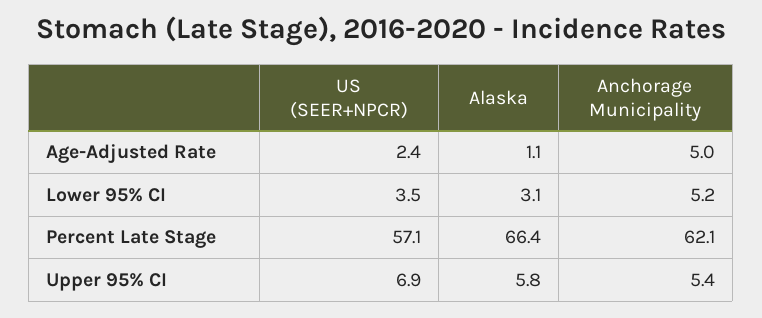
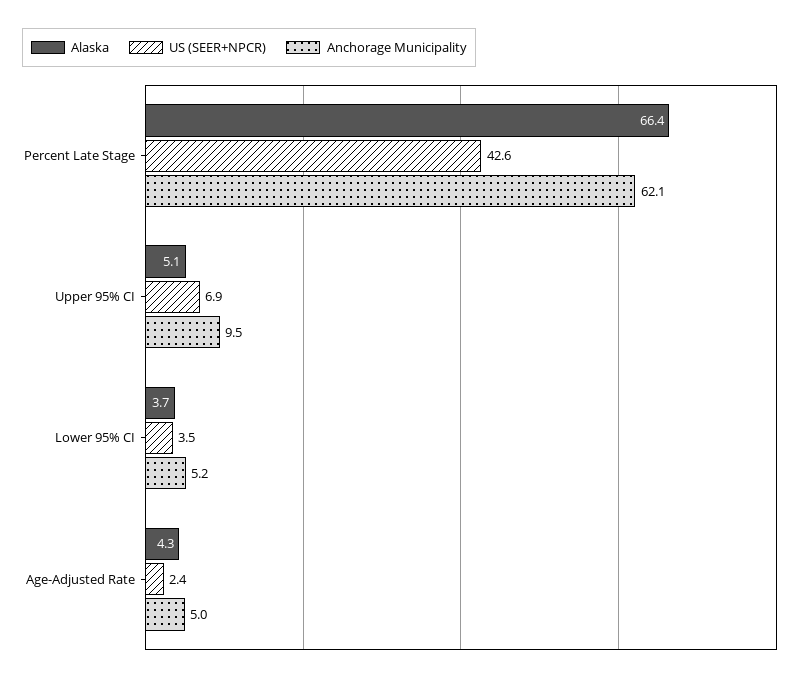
  {
    "US (SEER+NPCR)": {
      "Age-Adjusted Rate": 2.4,
      "Lower 95% CI": 3.5,
-     "Percent Late Stage": 57.1,
+     "Percent Late Stage": 42.6,
      "Upper 95% CI": 6.9
    },
    "Alaska": {
-     "Age-Adjusted Rate": 1.1,
+     "Age-Adjusted Rate": 4.3,
-     "Lower 95% CI": 3.1,
+     "Lower 95% CI": 3.7,
      "Percent Late Stage": 66.4,
-     "Upper 95% CI": 5.8
+     "Upper 95% CI": 5.1
    },
    "Anchorage Municipality": {
      "Age-Adjusted Rate": 5,
      "Lower 95% CI": 5.2,
      "Percent Late Stage": 62.1,
-     "Upper 95% CI": 5.4
+     "Upper 95% CI": 9.5
    }
  }

